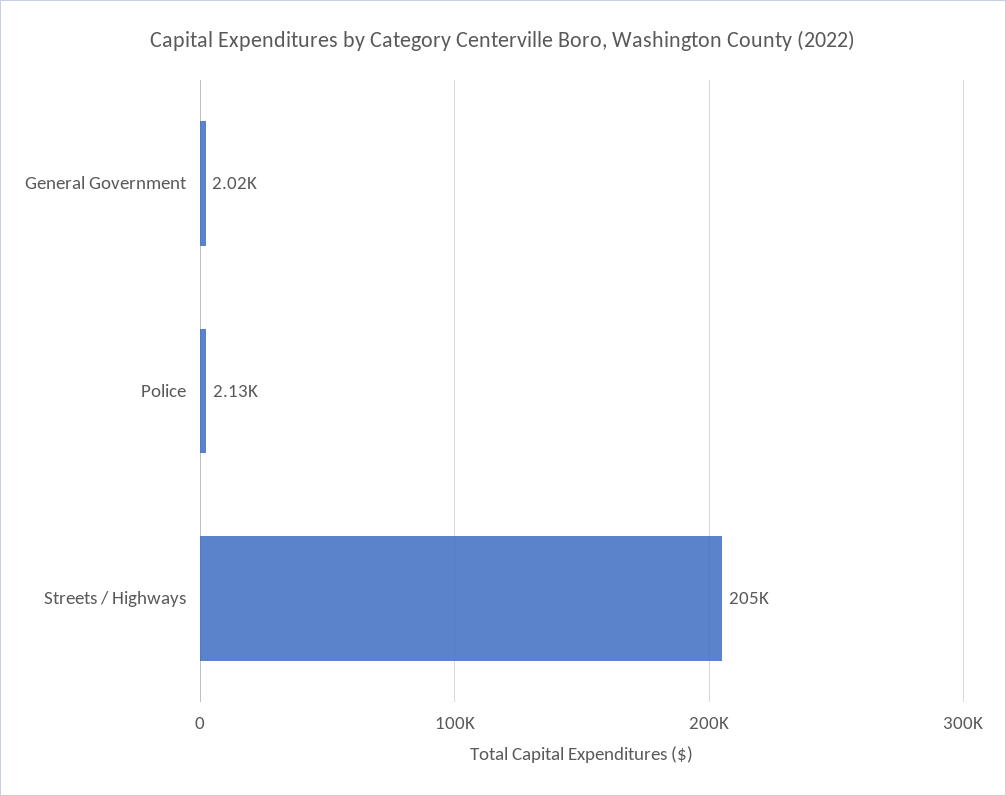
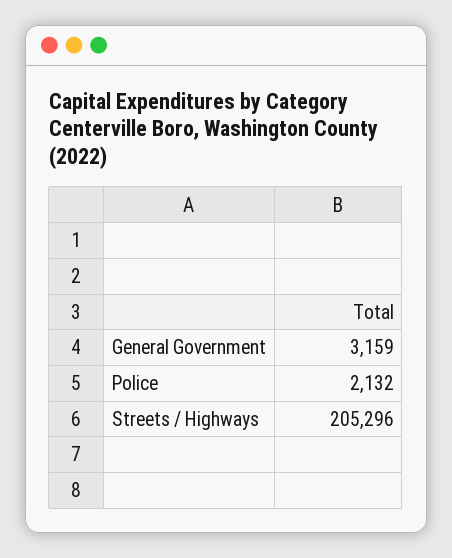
  {
-   "General Government": 2020,
+   "General Government": 3159,
    "Police": 2132,
    "Streets / Highways": 205296
  }

